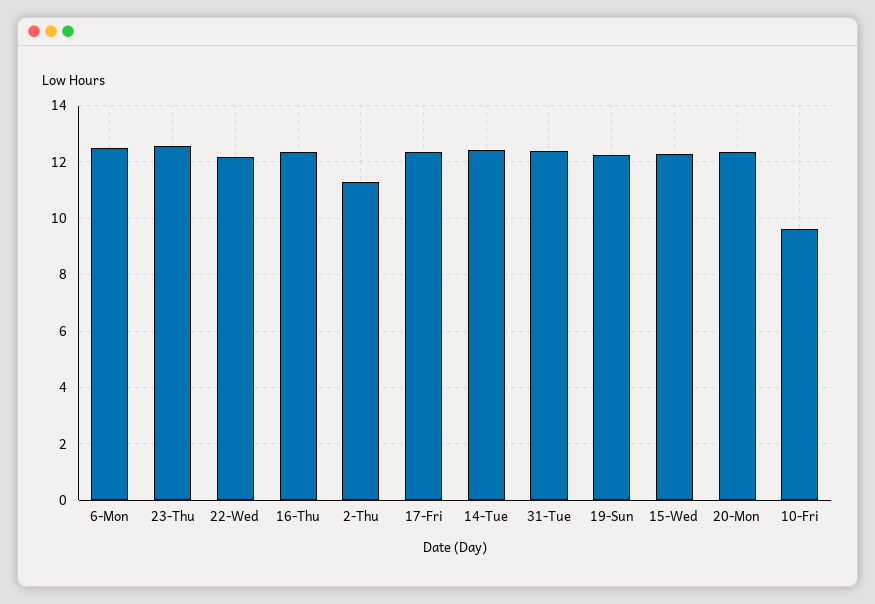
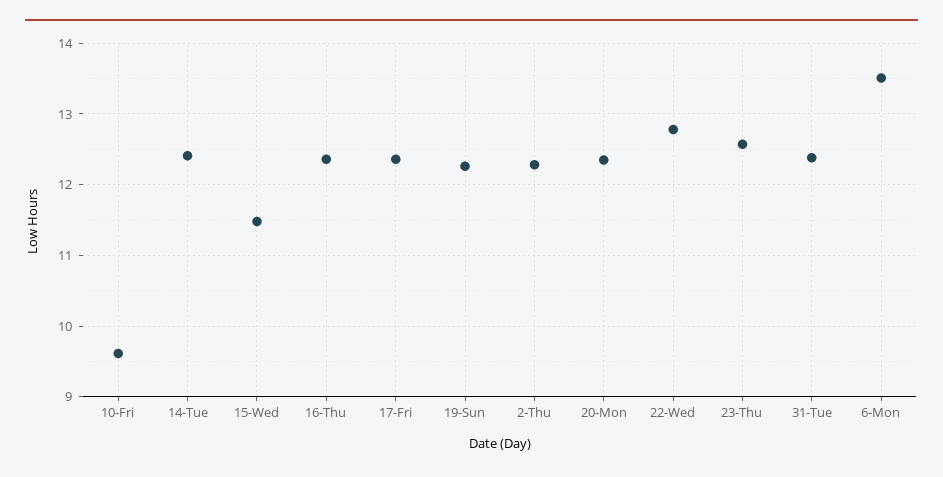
  {
-   "6-Mon": 12.5,
+   "6-Mon": 13.5,
    "23-Thu": 12.6,
-   "22-Wed": 12.25,
+   "22-Wed": 12.8,
    "16-Thu": 12.4,
-   "2-Thu": 11.25,
+   "2-Thu": 12.3,
    "17-Fri": 12.4,
    "14-Tue": 12.4,
    "31-Tue": 12.4,
    "19-Sun": 12.3,
-   "15-Wed": 12.25,
+   "15-Wed": 11.5,
    "20-Mon": 12.4,
    "10-Fri": 9.6
  }

